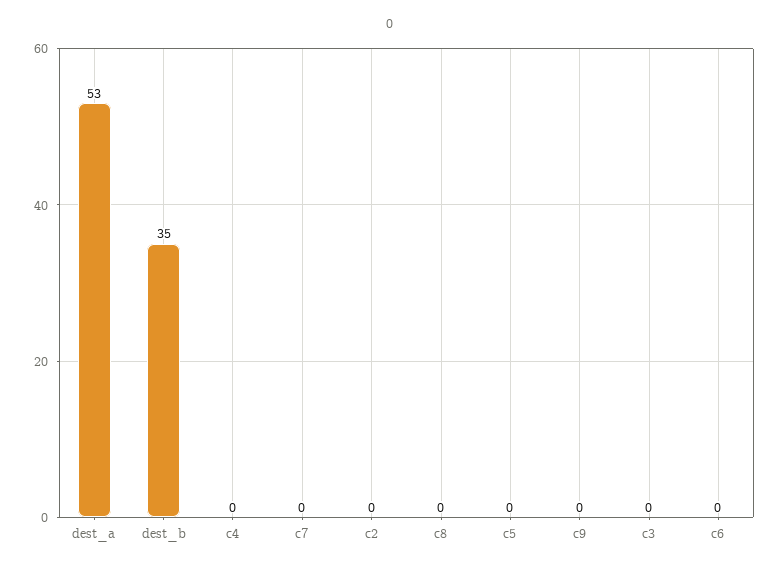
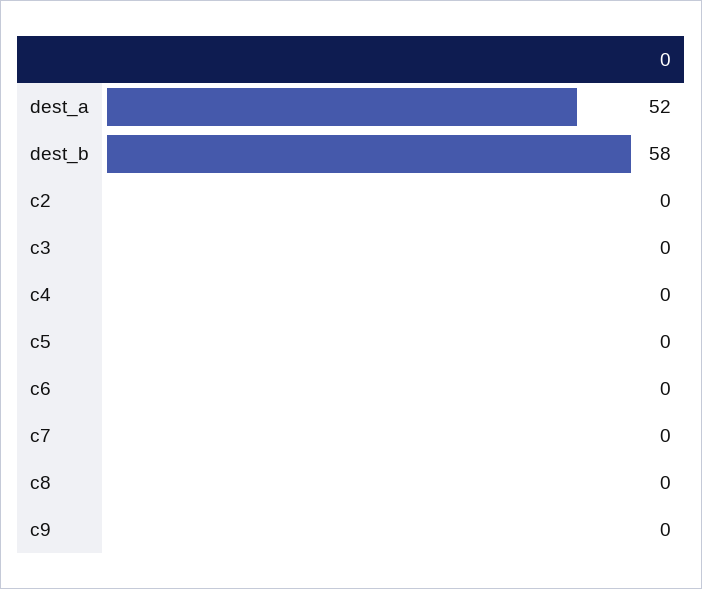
  {
-   "dest_a": 53,
+   "dest_a": 52,
-   "dest_b": 35,
+   "dest_b": 58,
    "c4": 0,
    "c7": 0,
    "c2": 0,
    "c8": 0,
    "c5": 0,
    "c9": 0,
    "c3": 0,
    "c6": 0
  }

